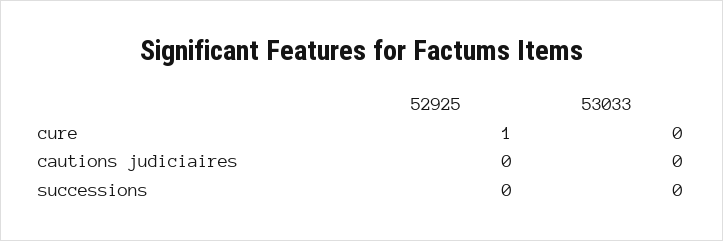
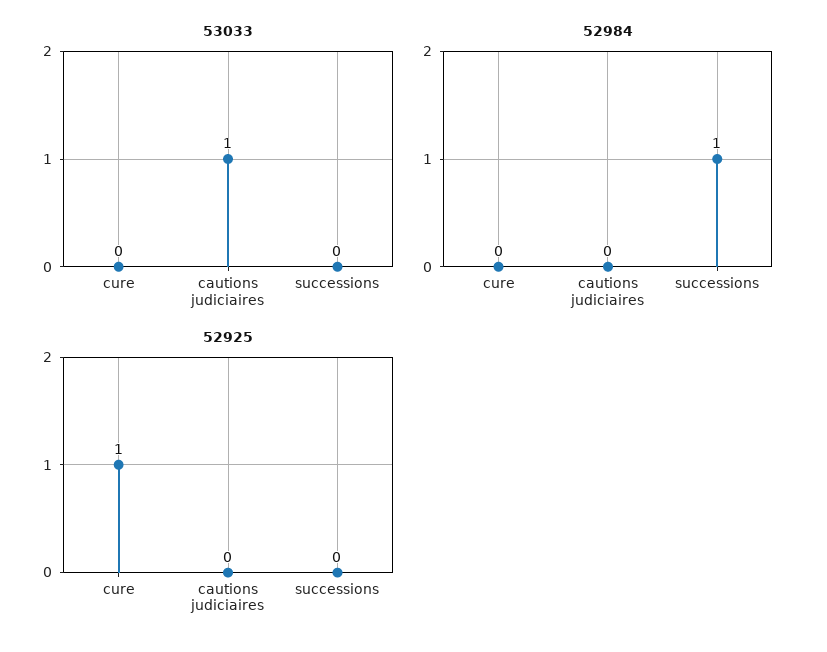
  {
    "52925": {
      "cure": 1,
      "cautions judiciaires": 0,
      "successions": 0
    },
    "53033": {
      "cure": 0,
-     "cautions judiciaires": 0,
+     "cautions judiciaires": 1,
      "successions": 0
-   }
+   },
+   "52984": {
+     "cure": 0,
+     "cautions judiciaires": 0,
+     "successions": 1
+   }
  }

